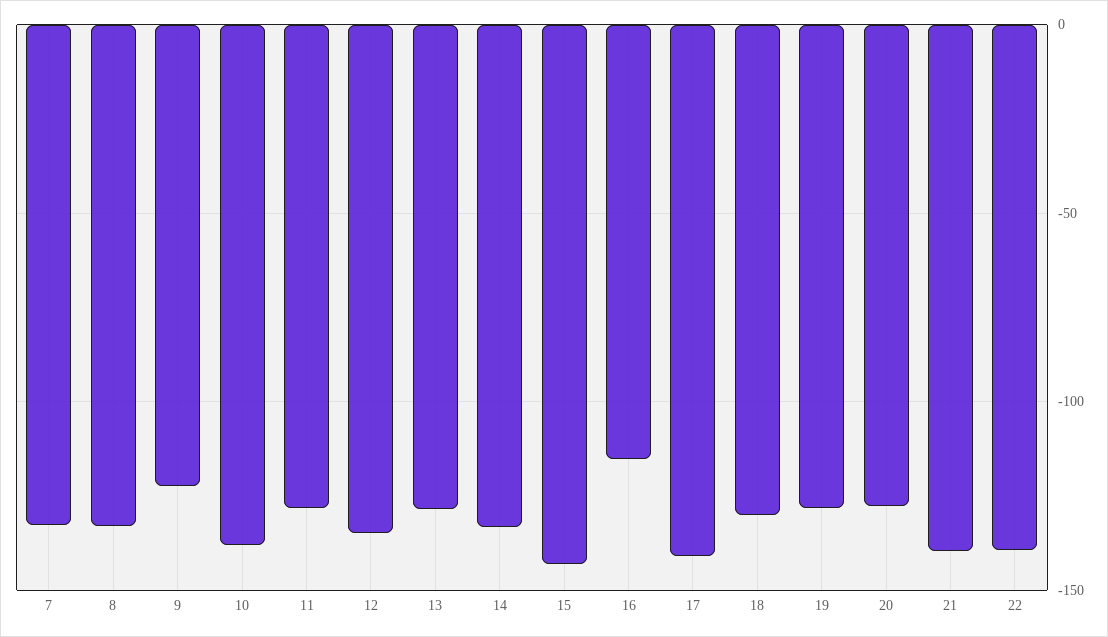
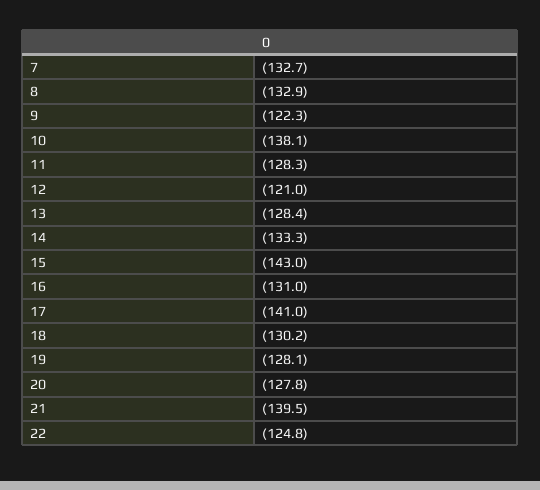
  {
    "7": -132.7,
    "8": -132.9,
    "9": -122.3,
    "10": -138.1,
    "11": -128.3,
-   "12": -135,
+   "12": -121,
    "13": -128.4,
    "14": -133.3,
    "15": -143,
-   "16": -115,
+   "16": -131,
    "17": -141,
    "18": -130.2,
    "19": -128.1,
    "20": -127.8,
    "21": -139.5,
-   "22": -140
+   "22": -124.8
  }

